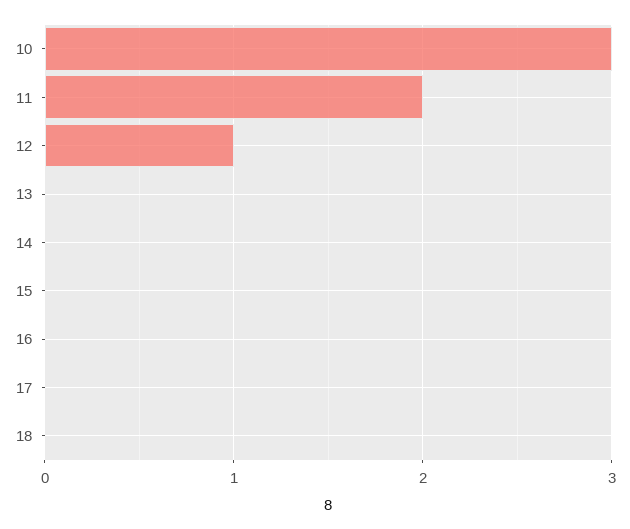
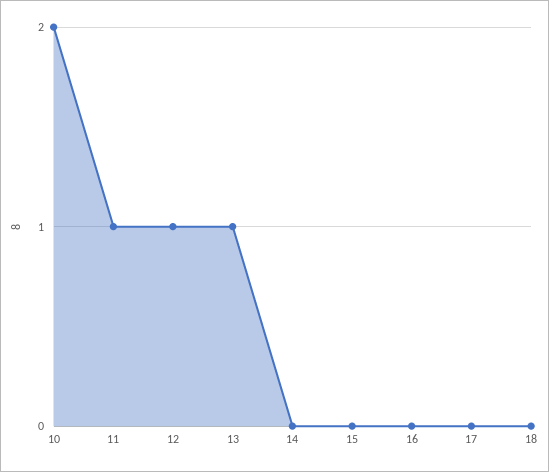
  {
-   "10": 3,
+   "10": 2,
-   "11": 2,
+   "11": 1,
    "12": 1,
-   "13": 0,
+   "13": 1,
    "14": 0,
    "15": 0,
    "16": 0,
    "17": 0,
    "18": 0
  }

